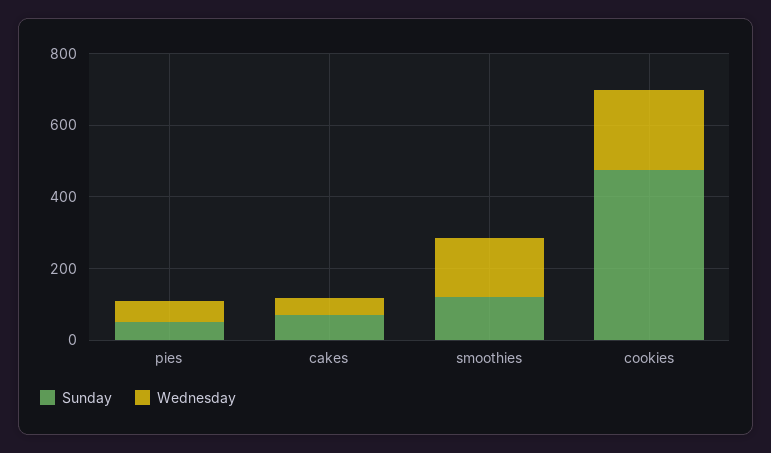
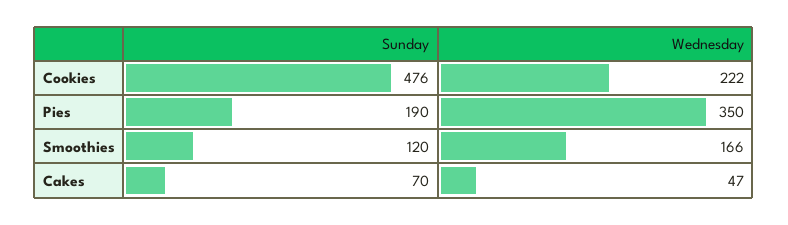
  {
    "Sunday": {
-     "pies": 50,
+     "pies": 190,
      "cakes": 70,
      "smoothies": 120,
      "cookies": 476
    },
    "Wednesday": {
-     "pies": 50,
+     "pies": 350,
      "cakes": 47,
      "smoothies": 166,
      "cookies": 222
    }
  }

